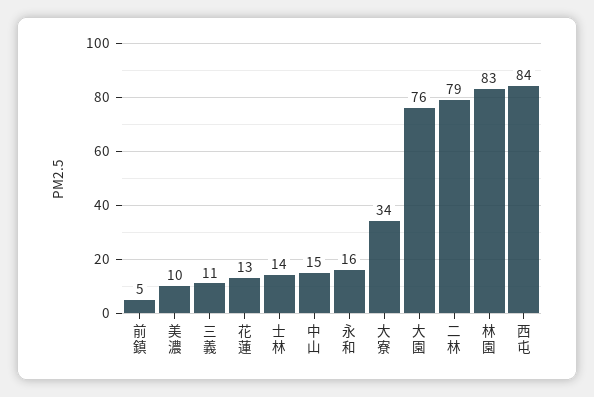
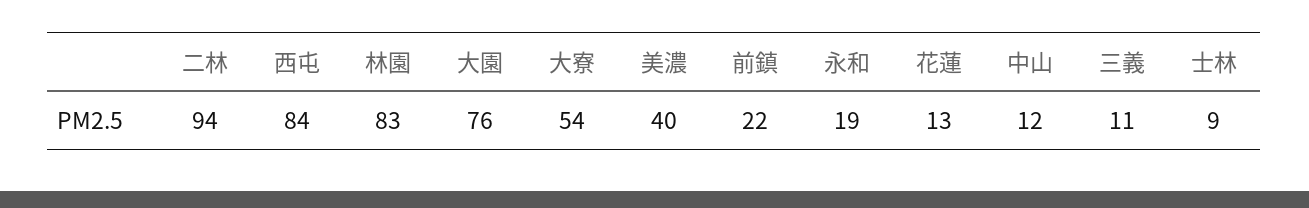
  {
-   "前鎮": 5,
+   "前鎮": 22,
-   "美濃": 10,
+   "美濃": 40,
    "三義": 11,
    "花蓮": 13,
-   "士林": 14,
+   "士林": 9,
-   "中山": 15,
+   "中山": 12,
-   "永和": 16,
+   "永和": 19,
-   "大寮": 34,
+   "大寮": 54,
    "大園": 76,
-   "二林": 79,
+   "二林": 94,
    "林園": 83,
    "西屯": 84
  }

